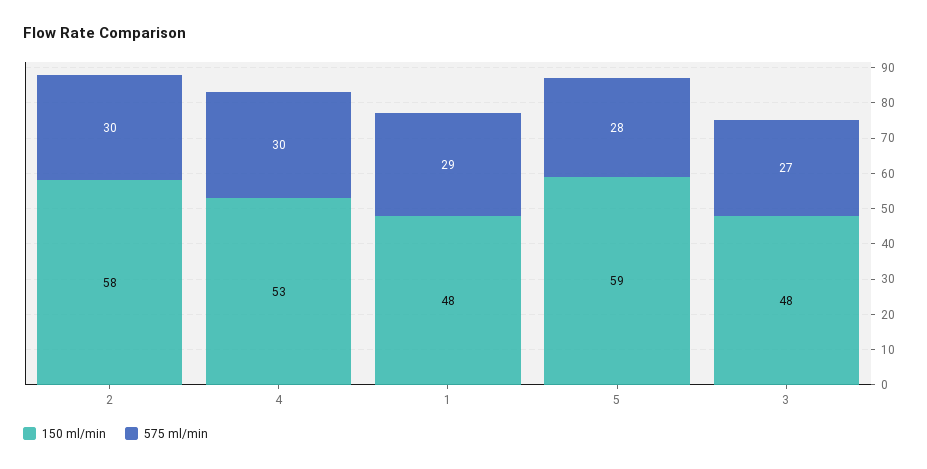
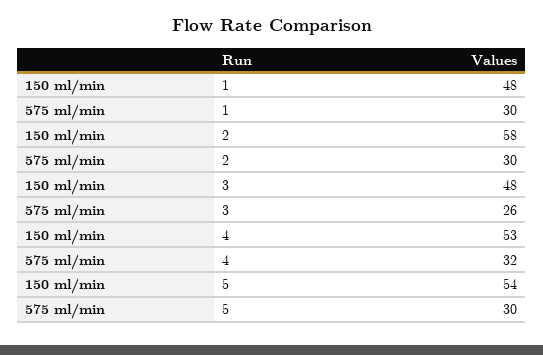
  {
    "150 ml/min": {
      "2": 58,
      "4": 53,
      "1": 48,
-     "5": 59,
+     "5": 54,
      "3": 48
    },
    "575 ml/min": {
      "2": 30,
-     "4": 30,
+     "4": 32,
-     "1": 29,
+     "1": 30,
-     "5": 28,
+     "5": 30,
-     "3": 27
+     "3": 26
    }
  }

